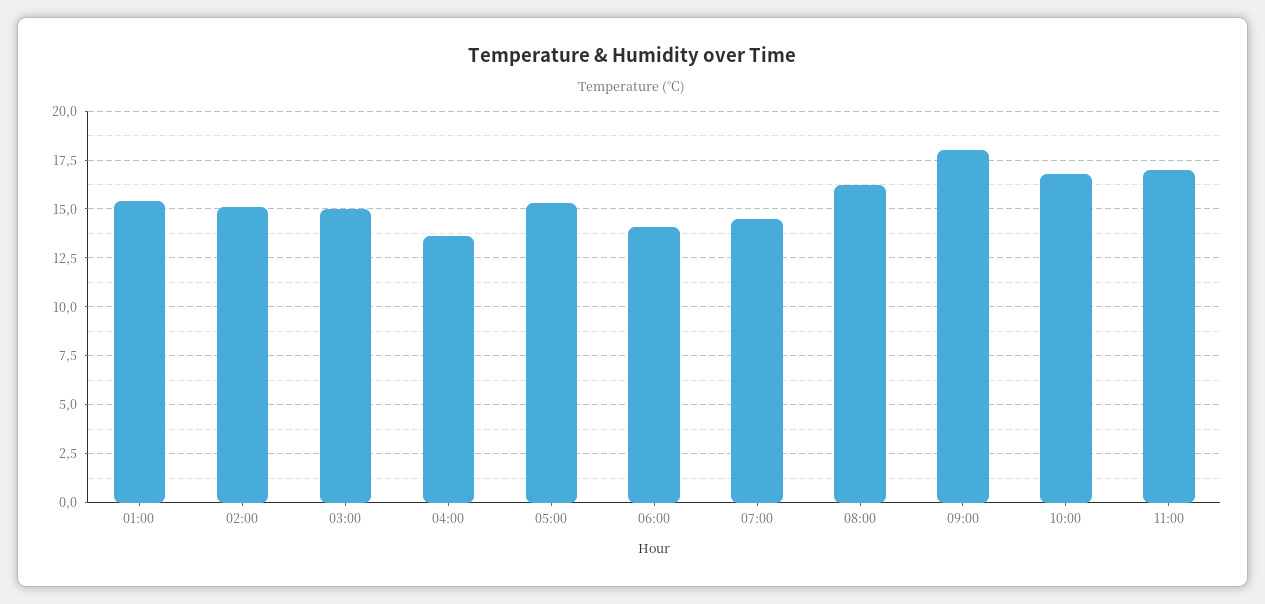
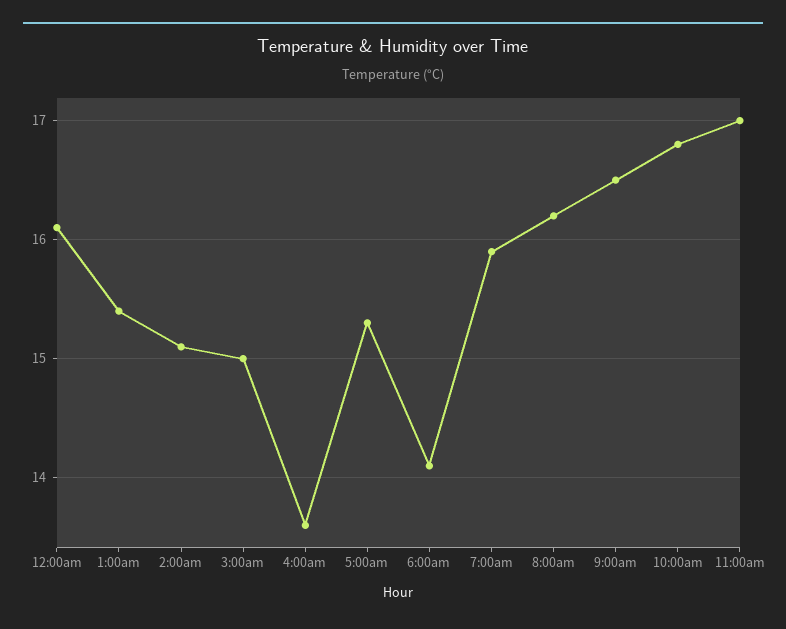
  {
    "01:00": 15.4,
    "02:00": 15.1,
    "03:00": 15,
    "04:00": 13.6,
    "05:00": 15.3,
    "06:00": 14.1,
-   "07:00": 14.5,
+   "07:00": 15.9,
    "08:00": 16.2,
-   "09:00": 18,
+   "09:00": 16.5,
    "10:00": 16.8,
-   "11:00": 17
+   "11:00": 17,
+   "12:00am": 16.1
  }

